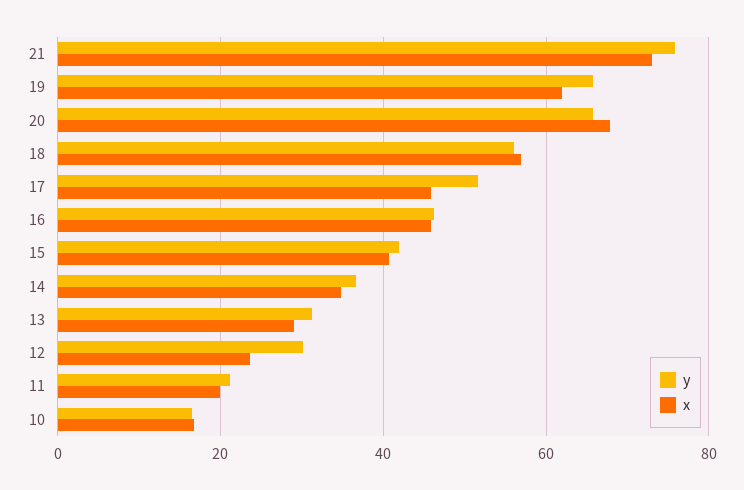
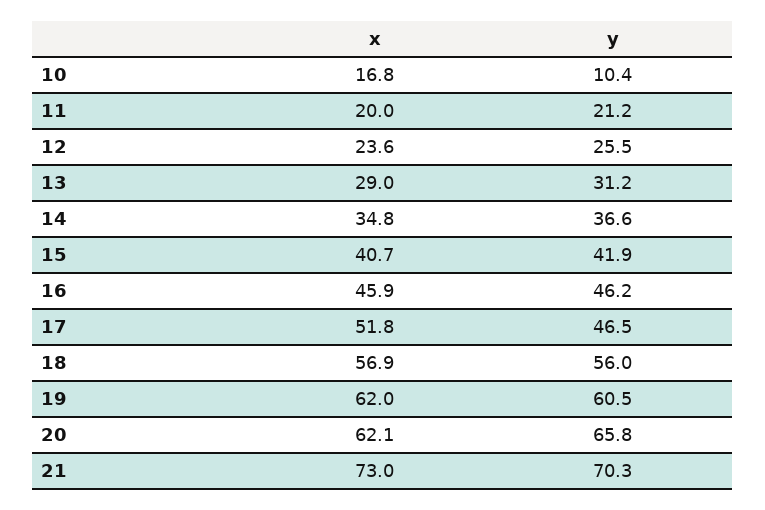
  {
    "y": {
-     "21": 76,
+     "21": 70.3,
-     "19": 66,
+     "19": 60.5,
      "20": 65.8,
      "18": 56,
-     "17": 52,
+     "17": 46.5,
      "16": 46.2,
      "15": 41.9,
      "14": 36.6,
      "13": 31.2,
-     "12": 30,
+     "12": 25.5,
      "11": 21.2,
-     "10": 16
+     "10": 10.4
    },
    "x": {
      "21": 73,
      "19": 62,
-     "20": 68,
+     "20": 62.1,
      "18": 56.9,
-     "17": 46,
+     "17": 51.8,
      "16": 45.9,
      "15": 40.7,
      "14": 34.8,
      "13": 29,
      "12": 23.6,
      "11": 20,
      "10": 16.8
    }
  }

